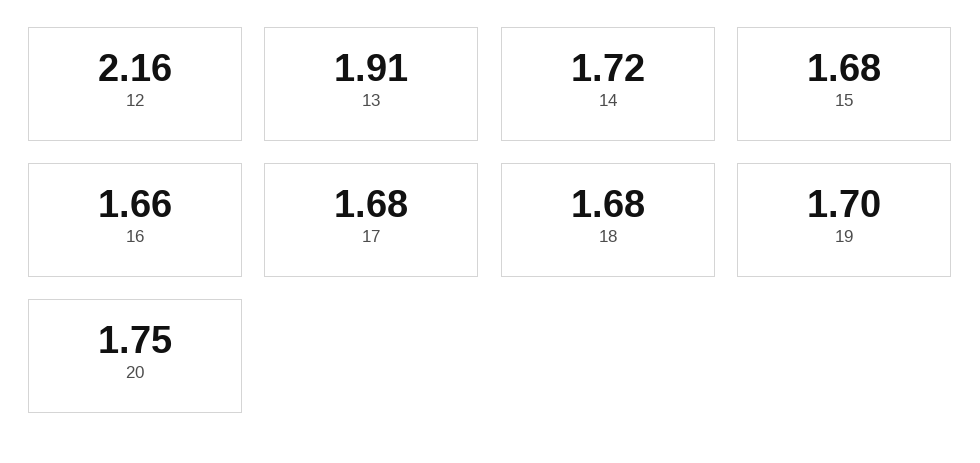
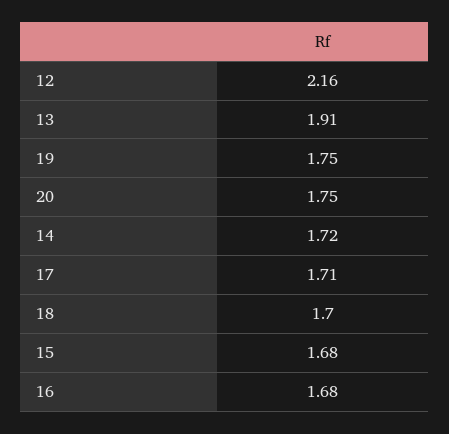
  {
    "12": 2.16,
    "13": 1.91,
    "14": 1.72,
    "15": 1.68,
-   "16": 1.66,
+   "16": 1.68,
-   "17": 1.68,
+   "17": 1.71,
-   "18": 1.68,
+   "18": 1.7,
-   "19": 1.7,
+   "19": 1.75,
    "20": 1.75
  }

